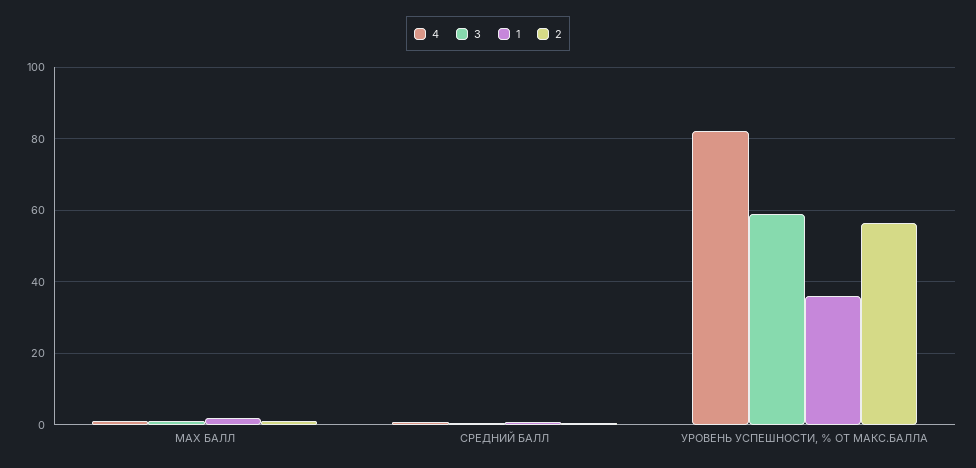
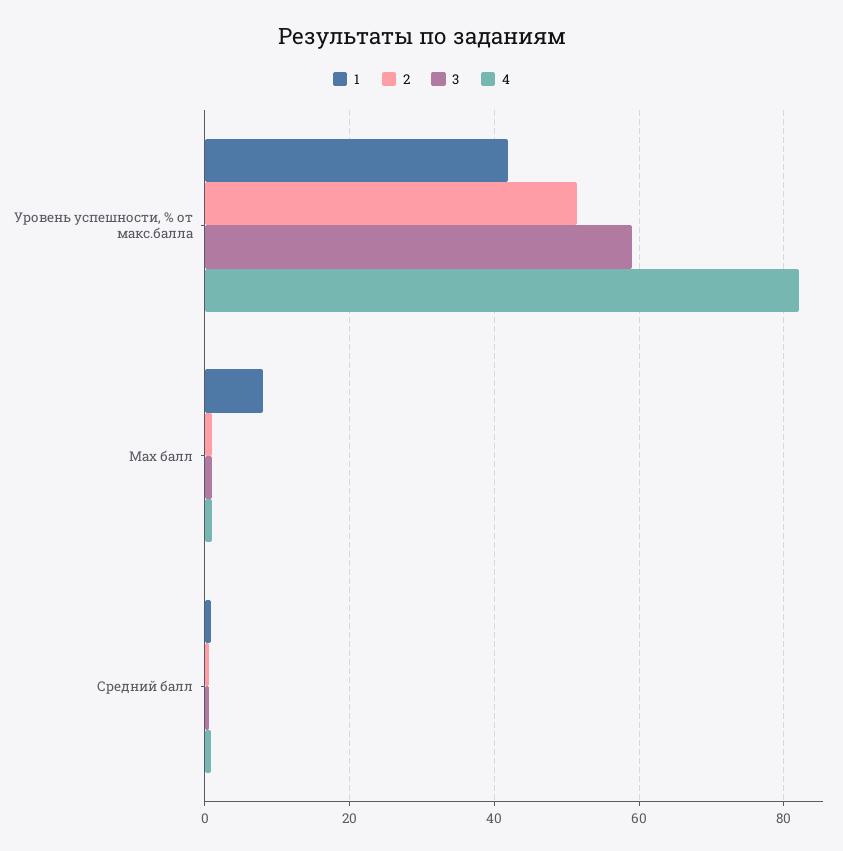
  {
    "4": {
      "MAX БАЛЛ": 2,
      "СРЕДНИЙ БАЛЛ": 0,
      "УРОВЕНЬ УСПЕШНОСТИ, % ОТ МАКС.БАЛЛА": 82
    },
    "3": {
      "MAX БАЛЛ": 2,
      "СРЕДНИЙ БАЛЛ": 0,
      "УРОВЕНЬ УСПЕШНОСТИ, % ОТ МАКС.БАЛЛА": 58
    },
    "1": {
-     "MAX БАЛЛ": 2,
+     "MAX БАЛЛ": 8,
      "СРЕДНИЙ БАЛЛ": 0,
-     "УРОВЕНЬ УСПЕШНОСТИ, % ОТ МАКС.БАЛЛА": 36
+     "УРОВЕНЬ УСПЕШНОСТИ, % ОТ МАКС.БАЛЛА": 42
    },
    "2": {
      "MAX БАЛЛ": 2,
      "СРЕДНИЙ БАЛЛ": 0,
-     "УРОВЕНЬ УСПЕШНОСТИ, % ОТ МАКС.БАЛЛА": 56
+     "УРОВЕНЬ УСПЕШНОСТИ, % ОТ МАКС.БАЛЛА": 52
    }
  }

